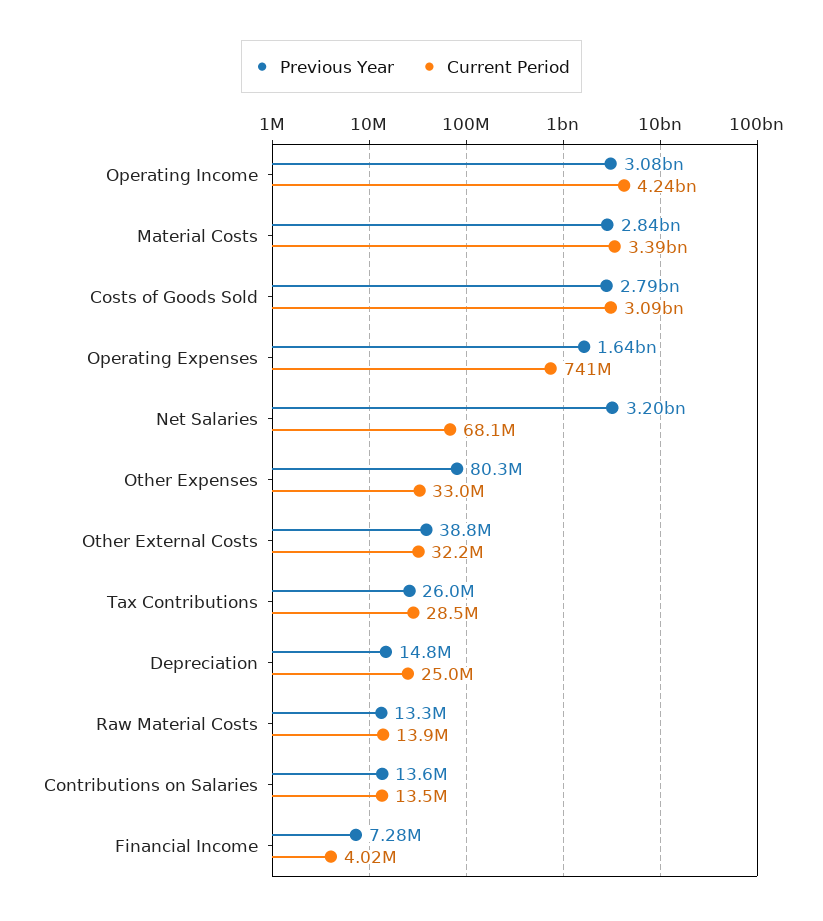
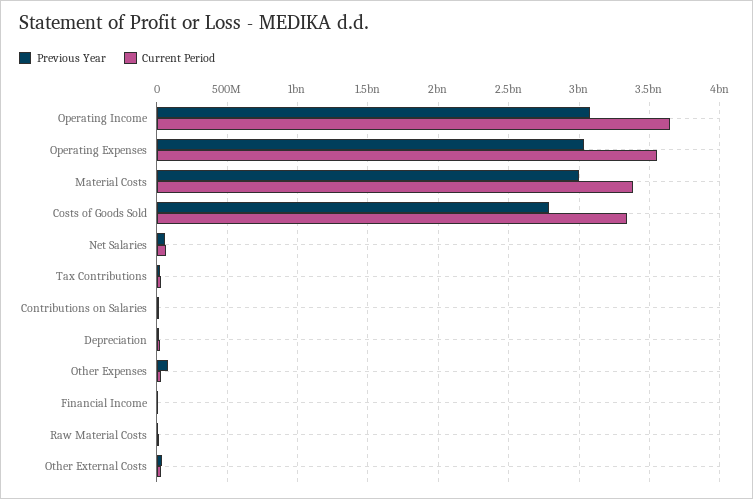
  {
    "Previous Year": {
      "Operating Income": 3080000000,
-     "Material Costs": 2840000000,
+     "Material Costs": 3000000000,
      "Costs of Goods Sold": 2790000000,
-     "Operating Expenses": 1640000000,
+     "Operating Expenses": 3050000000,
-     "Net Salaries": 3200000000,
+     "Net Salaries": 50000000,
      "Other Expenses": 80300000,
      "Other External Costs": 38800000,
      "Tax Contributions": 26000000,
      "Depreciation": 14800000,
      "Raw Material Costs": 13300000,
      "Contributions on Salaries": 13600000,
      "Financial Income": 7280000
    },
    "Current Period": {
-     "Operating Income": 4240000000,
+     "Operating Income": 3650000000,
      "Material Costs": 3390000000,
-     "Costs of Goods Sold": 3090000000,
+     "Costs of Goods Sold": 3350000000,
-     "Operating Expenses": 741000000,
+     "Operating Expenses": 3550000000,
      "Net Salaries": 68100000,
      "Other Expenses": 33000000,
      "Other External Costs": 32200000,
      "Tax Contributions": 28500000,
      "Depreciation": 25000000,
      "Raw Material Costs": 13900000,
      "Contributions on Salaries": 13500000,
      "Financial Income": 4020000
    }
  }

